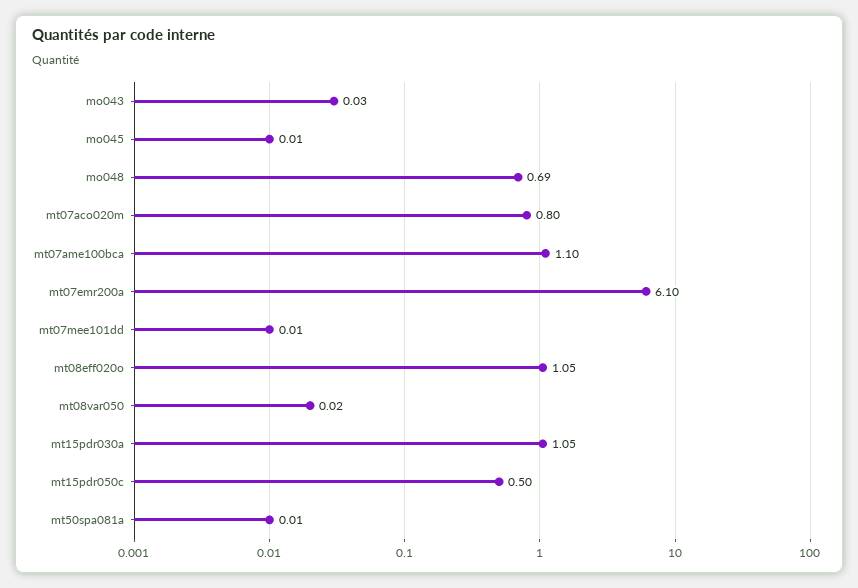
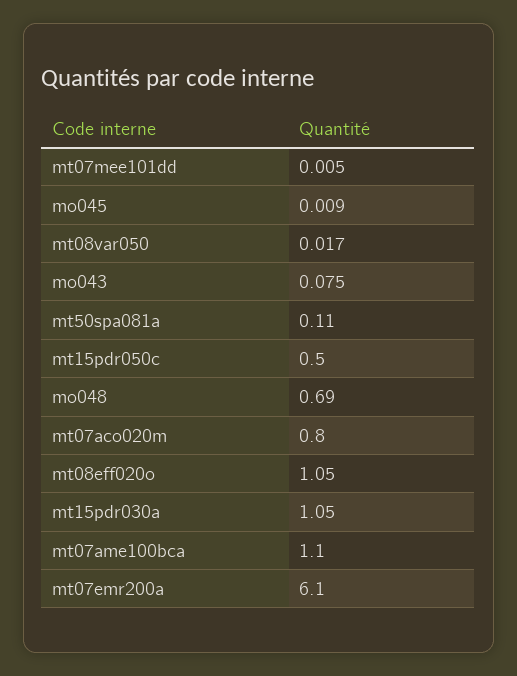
  {
-   "mo043": 0.03,
+   "mo043": 0.075,
    "mo045": 0.009,
    "mo048": 0.69,
    "mt07aco020m": 0.8,
    "mt07ame100bca": 1.1,
    "mt07emr200a": 6.1,
    "mt07mee101dd": 0.005,
    "mt08eff020o": 1.05,
    "mt08var050": 0.017,
    "mt15pdr030a": 1.05,
    "mt15pdr050c": 0.5,
-   "mt50spa081a": 0.01
+   "mt50spa081a": 0.11
  }

